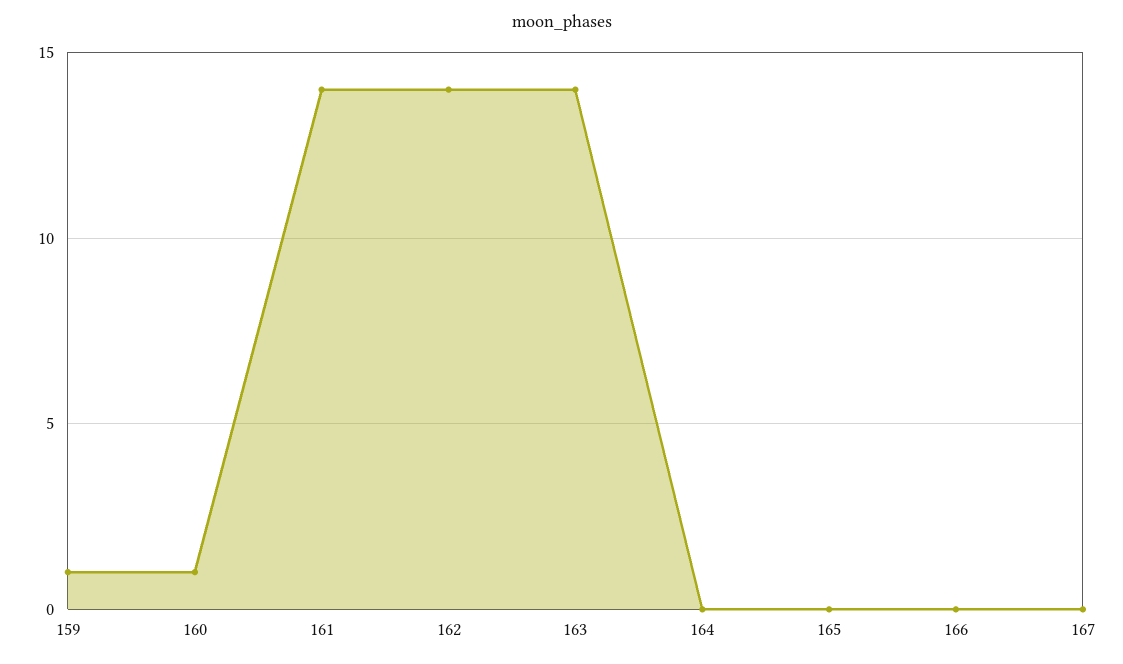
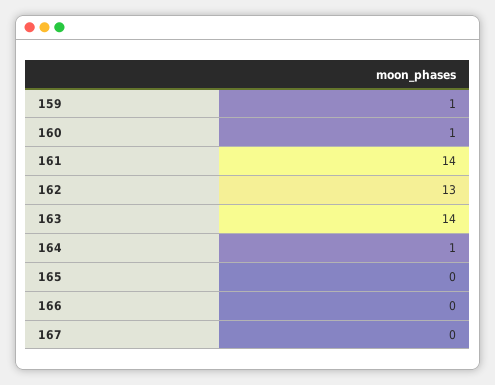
  {
    "159": 1,
    "160": 1,
    "161": 14,
-   "162": 14,
+   "162": 13,
    "163": 14,
-   "164": 0,
+   "164": 1,
    "165": 0,
    "166": 0,
    "167": 0
  }

